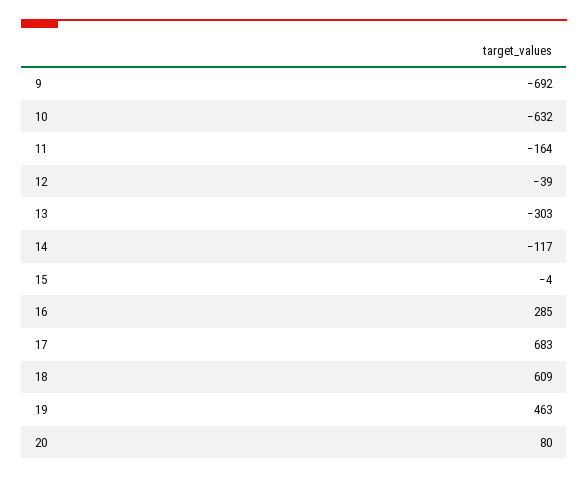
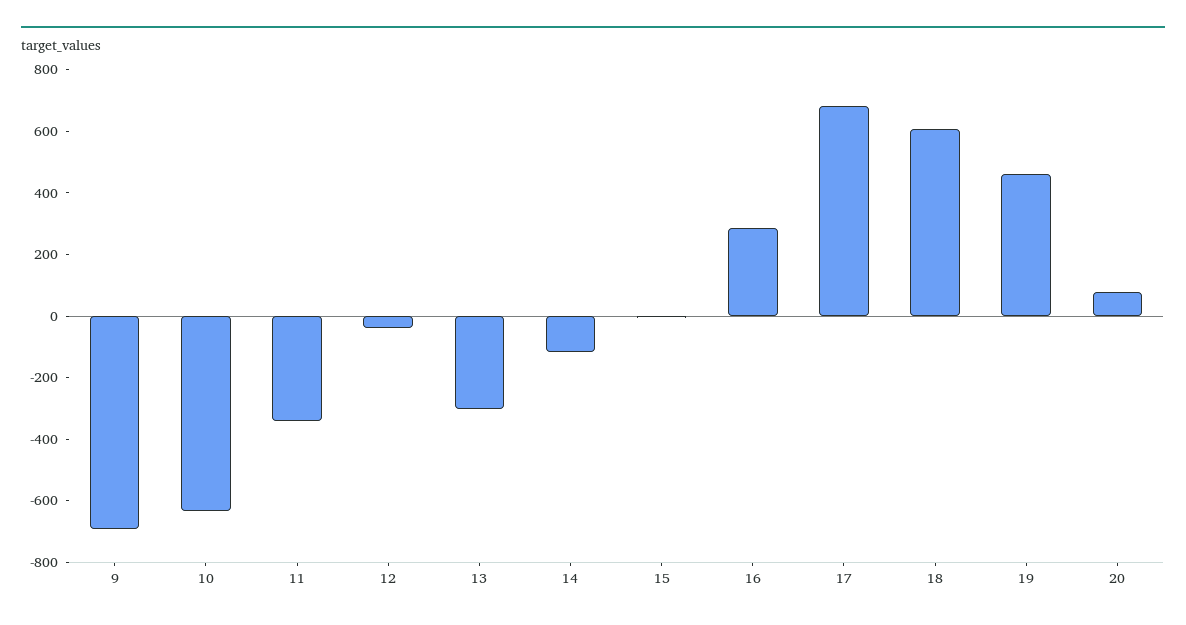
  {
    "9": -692,
    "10": -632,
-   "11": -164,
+   "11": -350,
    "12": -39,
    "13": -303,
    "14": -117,
    "15": -4,
    "16": 285,
    "17": 683,
    "18": 609,
    "19": 463,
    "20": 80
  }

